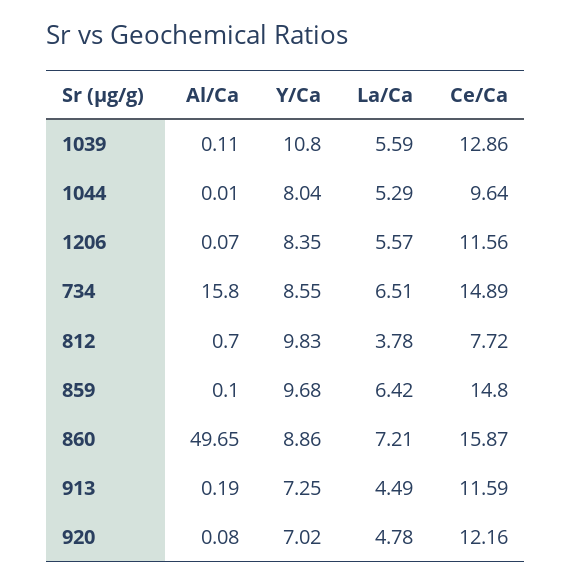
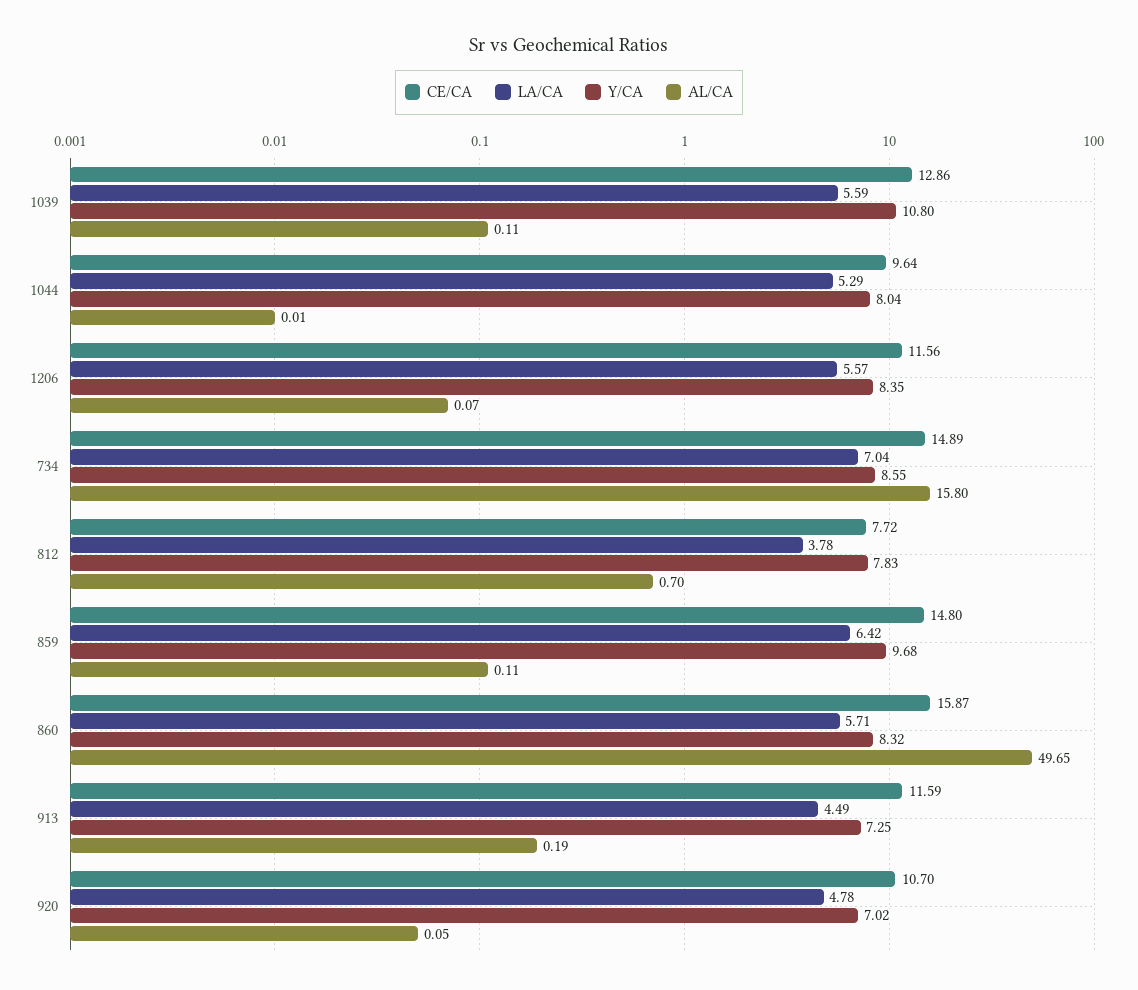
  {
    "Al/Ca": {
      "1039": 0.11,
      "1044": 0.01,
      "1206": 0.07,
      "734": 15.8,
      "812": 0.7,
-     "859": 0.1,
+     "859": 0.11,
      "860": 49.65,
      "913": 0.19,
-     "920": 0.08
+     "920": 0.05
    },
    "Y/Ca": {
      "1039": 10.8,
      "1044": 8.04,
      "1206": 8.35,
      "734": 8.55,
-     "812": 9.83,
+     "812": 7.83,
      "859": 9.68,
-     "860": 8.86,
+     "860": 8.32,
      "913": 7.25,
      "920": 7.02
    },
    "La/Ca": {
      "1039": 5.59,
      "1044": 5.29,
      "1206": 5.57,
-     "734": 6.51,
+     "734": 7.04,
      "812": 3.78,
      "859": 6.42,
-     "860": 7.21,
+     "860": 5.71,
      "913": 4.49,
      "920": 4.78
    },
    "Ce/Ca": {
      "1039": 12.86,
      "1044": 9.64,
      "1206": 11.56,
      "734": 14.89,
      "812": 7.72,
      "859": 14.8,
      "860": 15.87,
      "913": 11.59,
-     "920": 12.16
+     "920": 10.7
    }
  }

